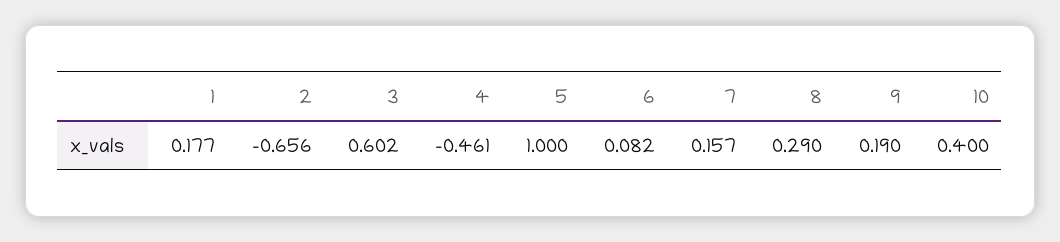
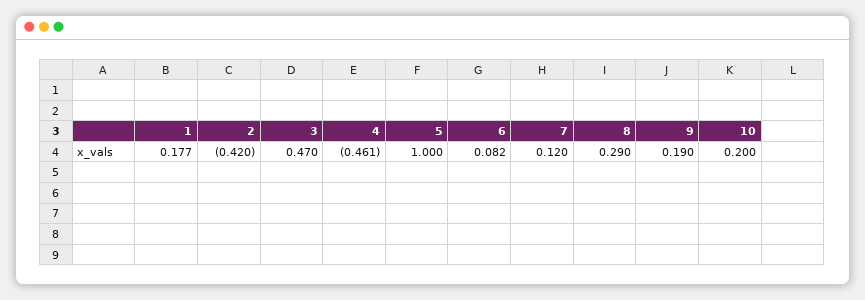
  {
    "1": 0.177,
-   "2": -0.656,
+   "2": -0.42,
-   "3": 0.602,
+   "3": 0.47,
    "4": -0.461,
    "5": 1,
    "6": 0.082,
-   "7": 0.157,
+   "7": 0.12,
    "8": 0.29,
    "9": 0.19,
-   "10": 0.4
+   "10": 0.2
  }

